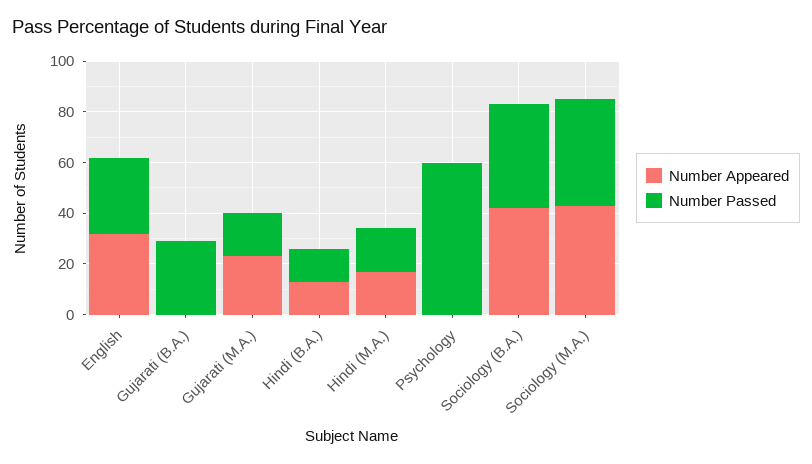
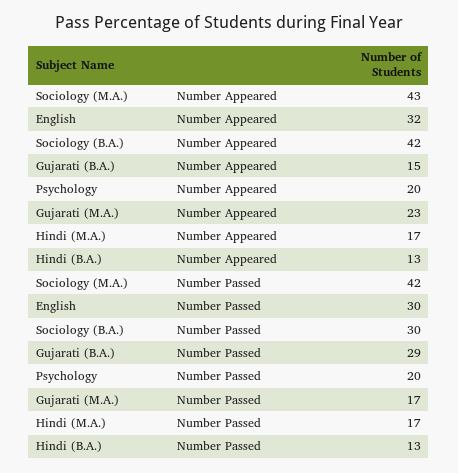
  {
    "Number Appeared": {
      "English": 32,
-     "Gujarati (B.A.)": 0,
+     "Gujarati (B.A.)": 15,
      "Gujarati (M.A.)": 23,
      "Hindi (B.A.)": 13,
      "Hindi (M.A.)": 17,
-     "Psychology": 0,
+     "Psychology": 20,
      "Sociology (B.A.)": 42,
      "Sociology (M.A.)": 43
    },
    "Number Passed": {
      "English": 30,
      "Gujarati (B.A.)": 29,
      "Gujarati (M.A.)": 17,
      "Hindi (B.A.)": 13,
      "Hindi (M.A.)": 17,
-     "Psychology": 60,
+     "Psychology": 20,
-     "Sociology (B.A.)": 40,
+     "Sociology (B.A.)": 30,
      "Sociology (M.A.)": 42
    }
  }

